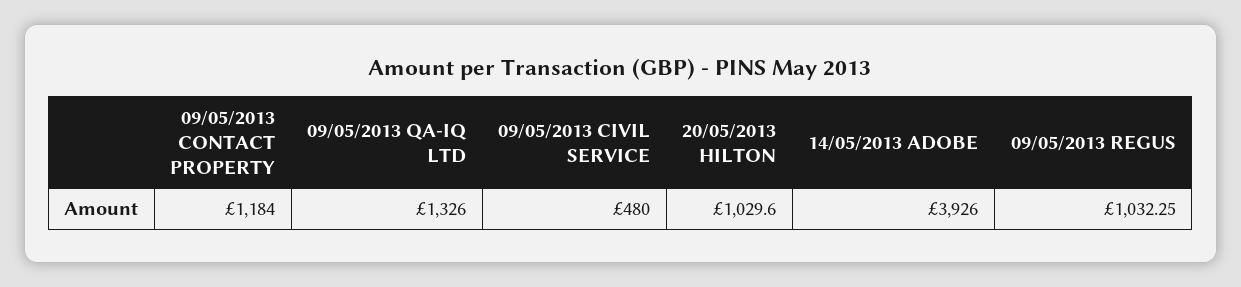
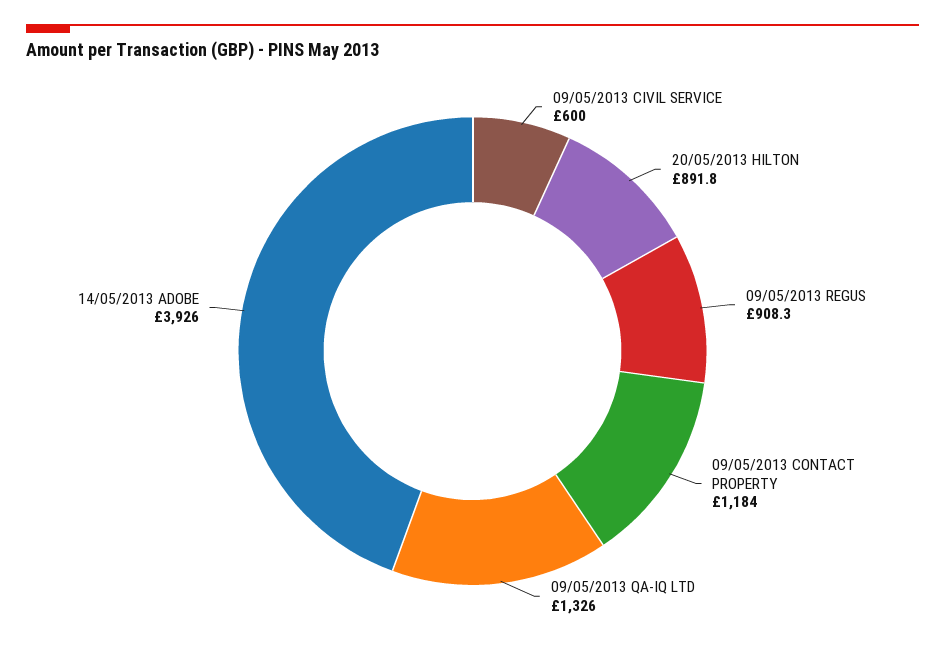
  {
    "09/05/2013 CONTACT PROPERTY": 1184,
    "09/05/2013 QA-IQ LTD": 1326,
-   "09/05/2013 CIVIL SERVICE": 480,
+   "09/05/2013 CIVIL SERVICE": 600,
-   "20/05/2013 HILTON": 1029.6,
+   "20/05/2013 HILTON": 891.8,
    "14/05/2013 ADOBE": 3926,
-   "09/05/2013 REGUS": 1032.25
+   "09/05/2013 REGUS": 908.3
  }

